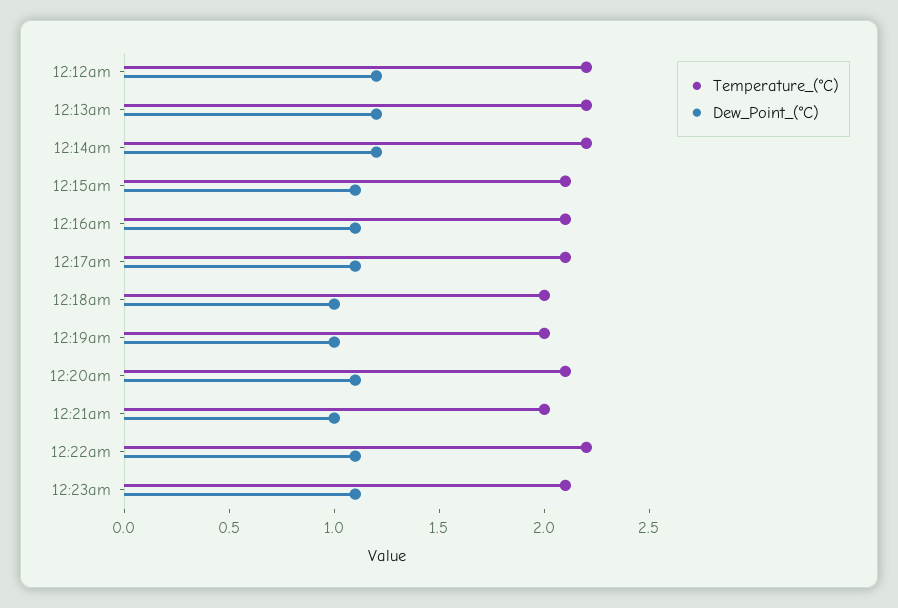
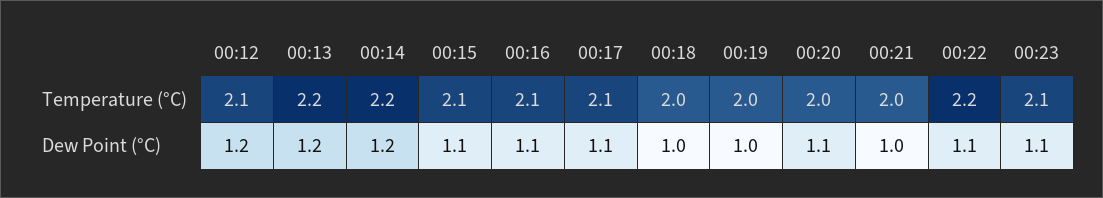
  {
    "Temperature_(°C)": {
-     "12:12am": 2.2,
+     "12:12am": 2.1,
      "12:13am": 2.2,
      "12:14am": 2.2,
      "12:15am": 2.1,
      "12:16am": 2.1,
      "12:17am": 2.1,
      "12:18am": 2,
      "12:19am": 2,
-     "12:20am": 2.1,
+     "12:20am": 2,
      "12:21am": 2,
      "12:22am": 2.2,
      "12:23am": 2.1
    },
    "Dew_Point_(°C)": {
      "12:12am": 1.2,
      "12:13am": 1.2,
      "12:14am": 1.2,
      "12:15am": 1.1,
      "12:16am": 1.1,
      "12:17am": 1.1,
      "12:18am": 1,
      "12:19am": 1,
      "12:20am": 1.1,
      "12:21am": 1,
      "12:22am": 1.1,
      "12:23am": 1.1
    }
  }

